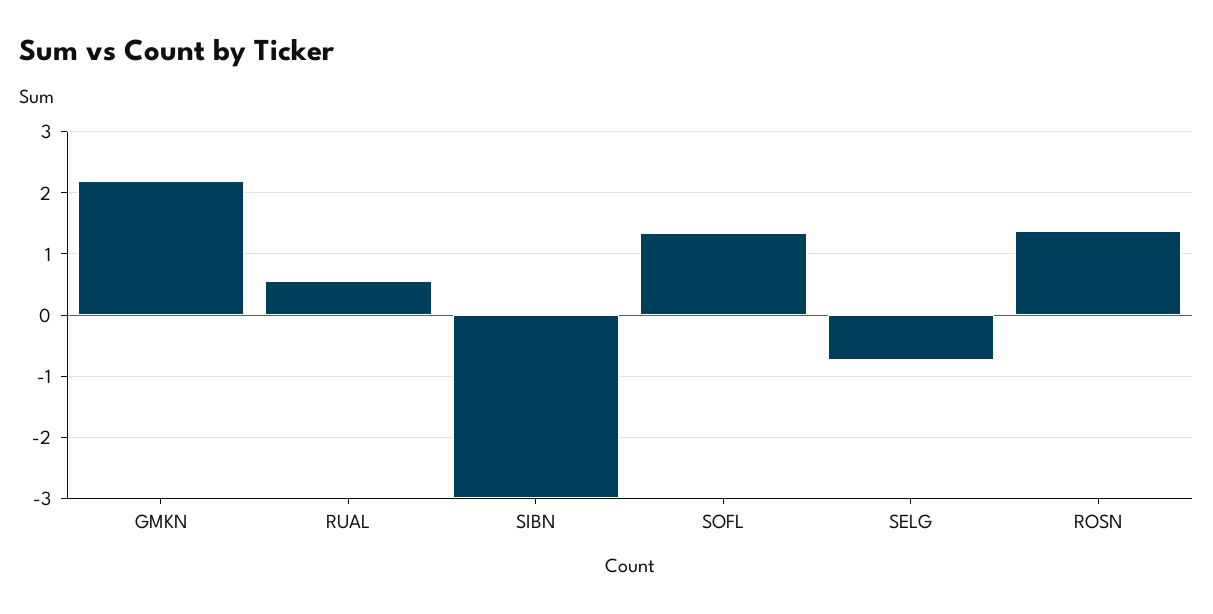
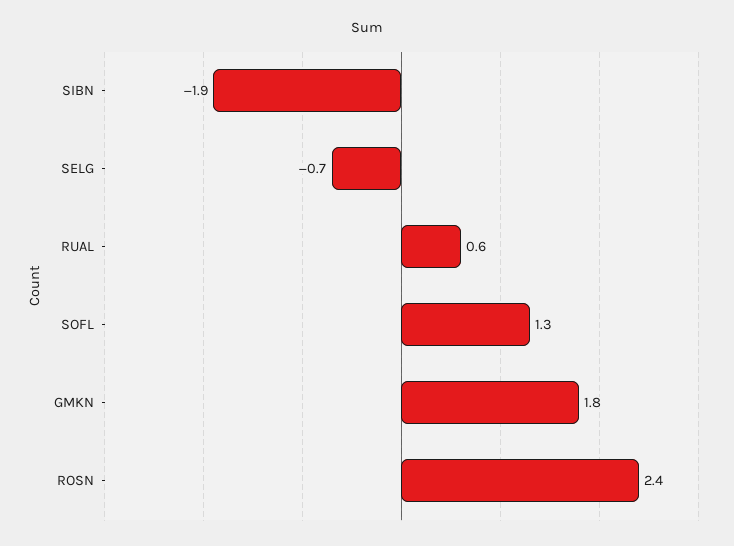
  {
-   "GMKN": 2.2,
+   "GMKN": 1.8,
    "RUAL": 0.6,
-   "SIBN": -3,
+   "SIBN": -1.9,
    "SOFL": 1.3,
    "SELG": -0.7,
-   "ROSN": 1.4
+   "ROSN": 2.4
  }

